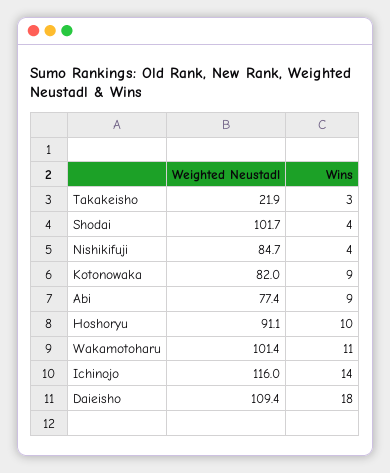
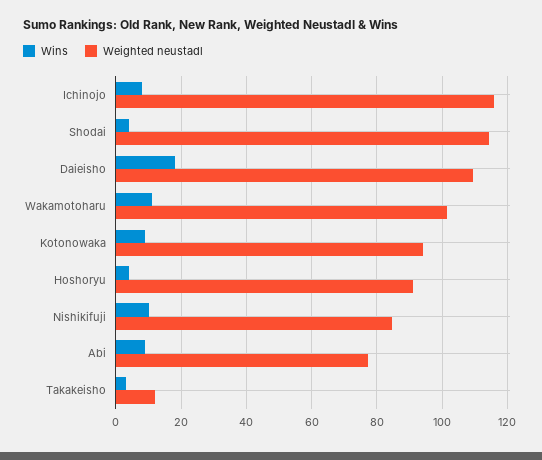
  {
    "Weighted Neustadl": {
-     "Takakeisho": 21.9,
+     "Takakeisho": 12,
-     "Shodai": 101.7,
+     "Shodai": 114,
      "Nishikifuji": 84.7,
-     "Kotonowaka": 82,
+     "Kotonowaka": 94,
      "Abi": 77.4,
      "Hoshoryu": 91.1,
      "Wakamotoharu": 101.4,
      "Ichinojo": 116,
      "Daieisho": 109.4
    },
    "Wins": {
      "Takakeisho": 3,
      "Shodai": 4,
-     "Nishikifuji": 4,
+     "Nishikifuji": 10,
      "Kotonowaka": 9,
      "Abi": 9,
-     "Hoshoryu": 10,
+     "Hoshoryu": 4,
      "Wakamotoharu": 11,
-     "Ichinojo": 14,
+     "Ichinojo": 8,
      "Daieisho": 18
    }
  }

